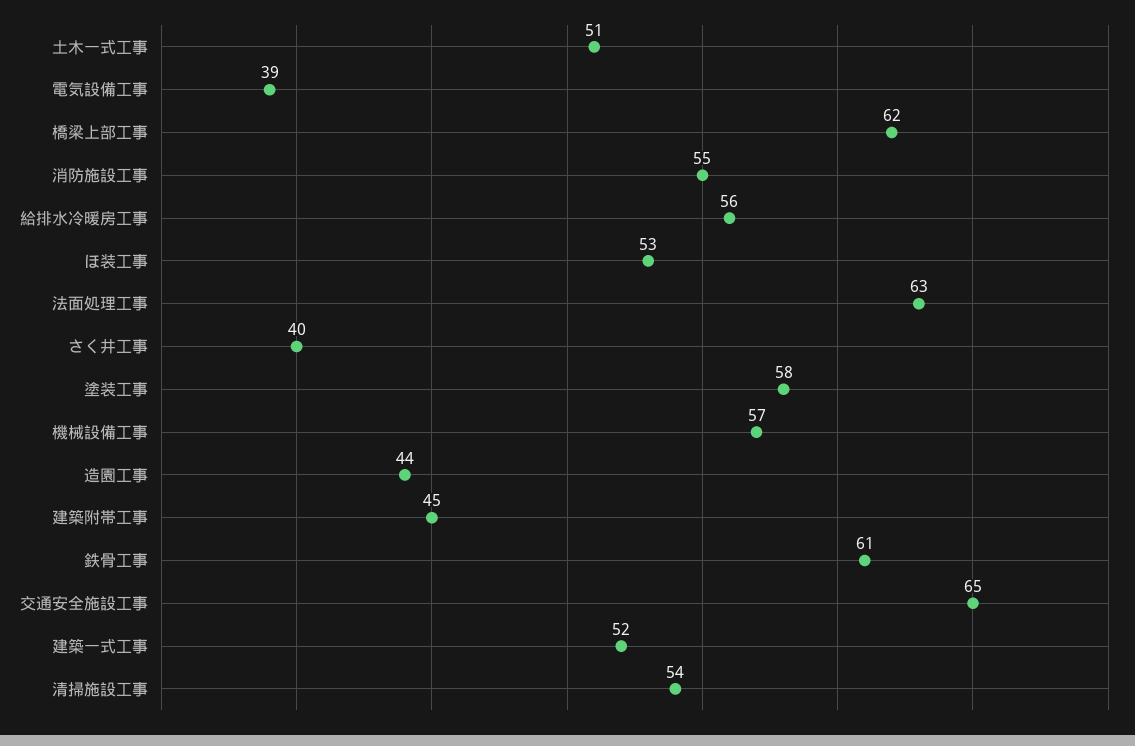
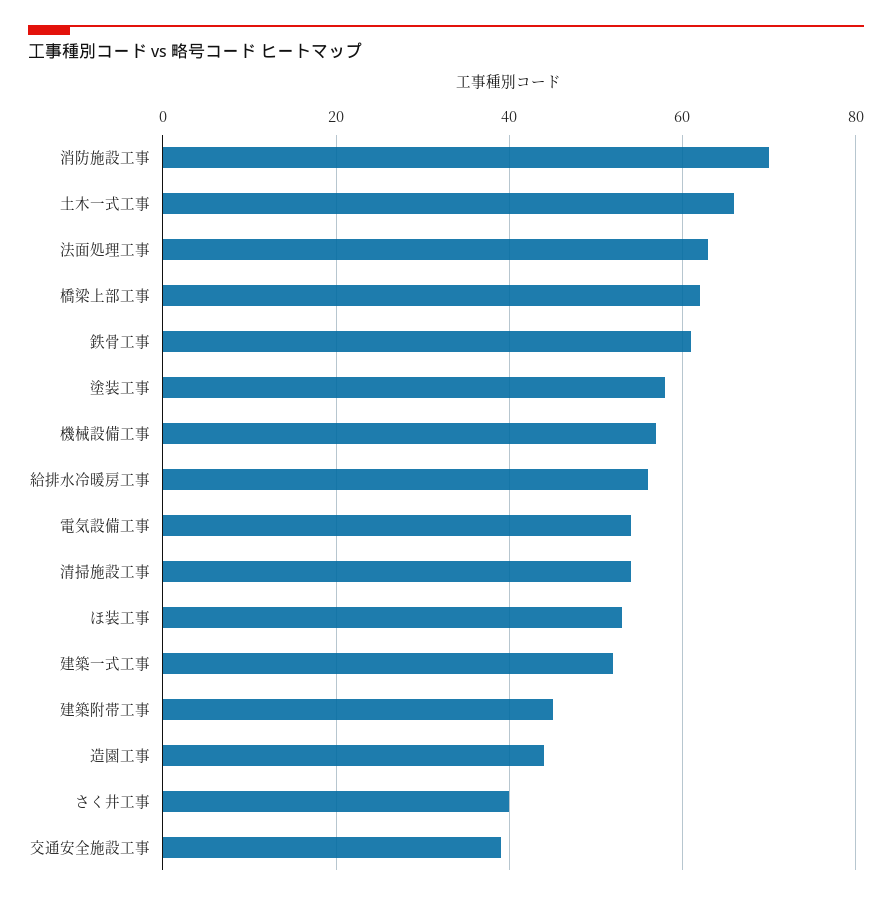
  {
-   "土木一式工事": 51,
+   "土木一式工事": 65,
-   "電気設備工事": 39,
+   "電気設備工事": 55,
    "橋梁上部工事": 62,
-   "消防施設工事": 55,
+   "消防施設工事": 70,
    "給排水冷暖房工事": 56,
    "ほ装工事": 53,
    "法面処理工事": 63,
    "さく井工事": 40,
    "塗装工事": 58,
    "機械設備工事": 57,
    "造園工事": 44,
    "建築附帯工事": 45,
    "鉄骨工事": 61,
-   "交通安全施設工事": 65,
+   "交通安全施設工事": 40,
    "建築一式工事": 52,
    "清掃施設工事": 54
  }

